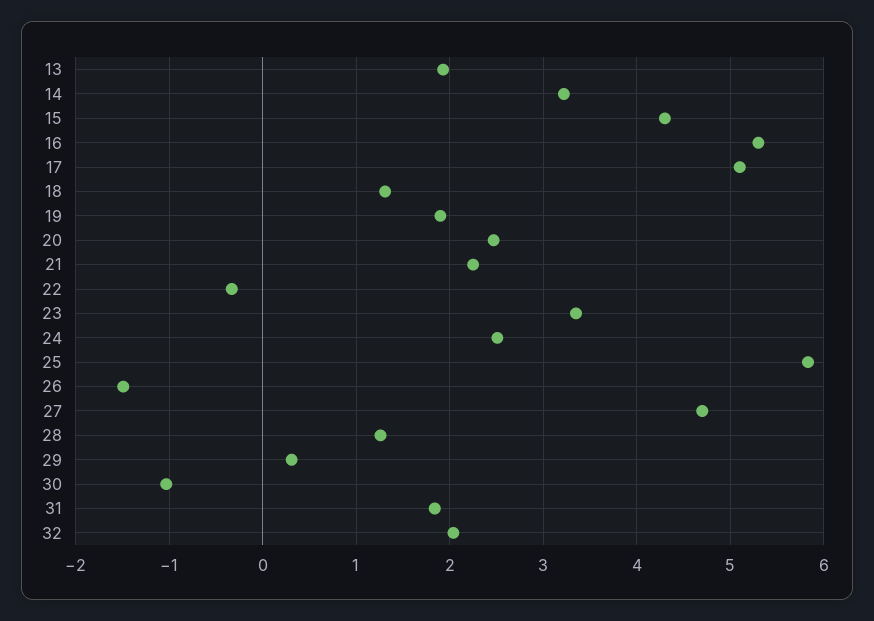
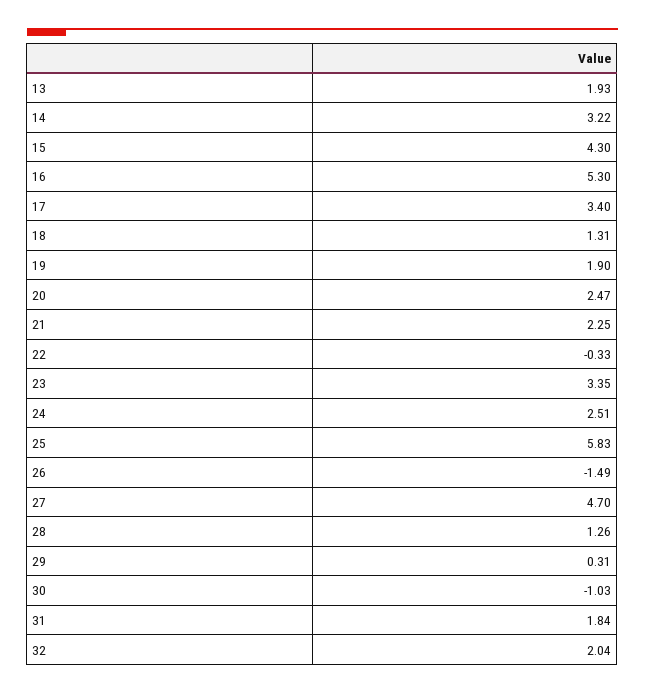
  {
    "13": 1.93,
    "14": 3.22,
    "15": 4.3,
    "16": 5.3,
-   "17": 5.1,
+   "17": 3.4,
    "18": 1.31,
    "19": 1.9,
    "20": 2.47,
    "21": 2.25,
    "22": -0.33,
    "23": 3.35,
    "24": 2.51,
    "25": 5.83,
    "26": -1.49,
    "27": 4.7,
    "28": 1.26,
    "29": 0.31,
    "30": -1.03,
    "31": 1.84,
    "32": 2.04
  }

